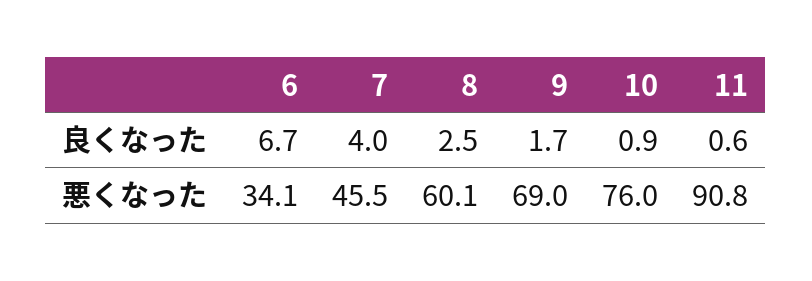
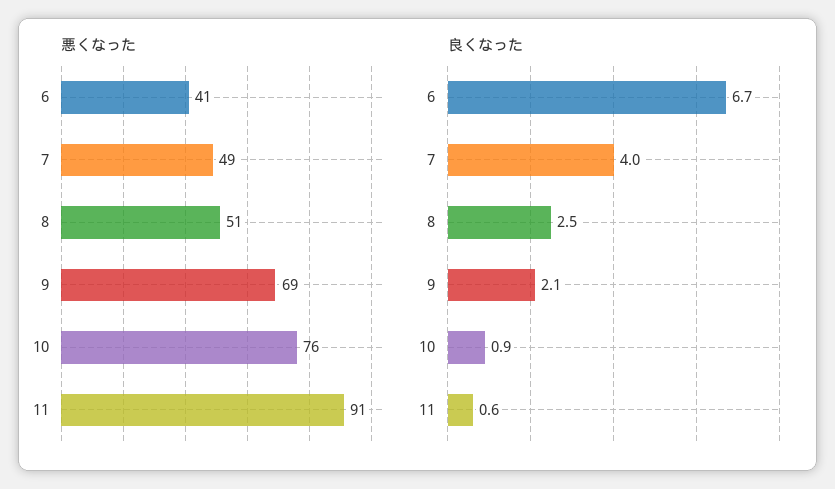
  {
    "良くなった": {
      "6": 6.7,
      "7": 4,
      "8": 2.5,
-     "9": 1.7,
+     "9": 2.1,
      "10": 0.9,
      "11": 0.6
    },
    "悪くなった": {
-     "6": 34.1,
+     "6": 41,
-     "7": 45.5,
+     "7": 49,
-     "8": 60.1,
+     "8": 51,
      "9": 69,
      "10": 76,
      "11": 90.8
    }
  }

